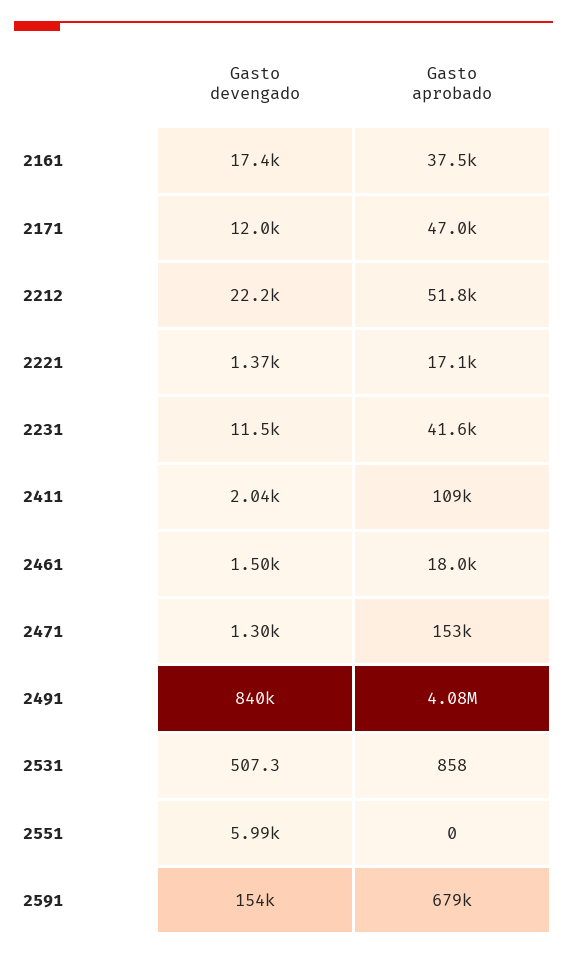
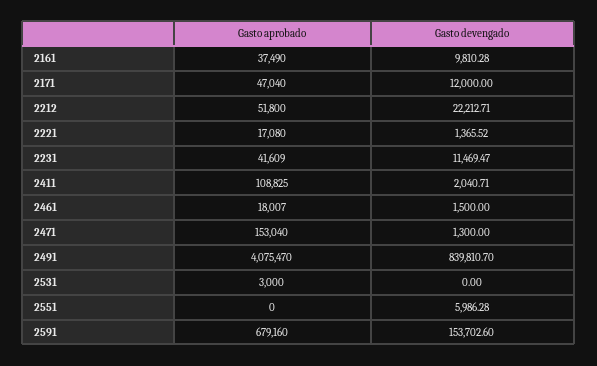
  {
    "Gasto devengado": {
-     "2161": 17400,
+     "2161": 9810.28,
      "2171": 12000,
      "2212": 22212.71,
      "2221": 1365.52,
      "2231": 11469.47,
      "2411": 2040.71,
      "2461": 1500,
      "2471": 1300,
      "2491": 839810.7,
-     "2531": 507.3,
+     "2531": 0,
      "2551": 5986.28,
      "2591": 153702.6
    },
    "Gasto aprobado": {
      "2161": 37490,
      "2171": 47040,
      "2212": 51800,
      "2221": 17080,
      "2231": 41609,
      "2411": 108825,
      "2461": 18007,
      "2471": 153040,
      "2491": 4075470,
-     "2531": 858,
+     "2531": 3000,
      "2551": 0,
      "2591": 679160
    }
  }

